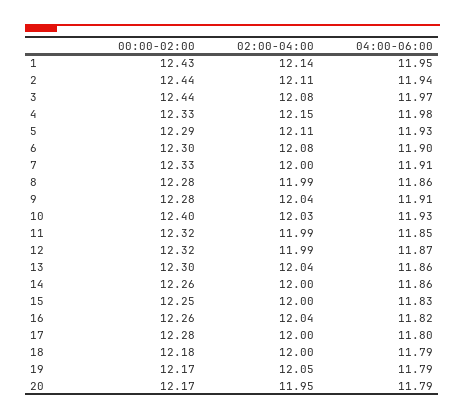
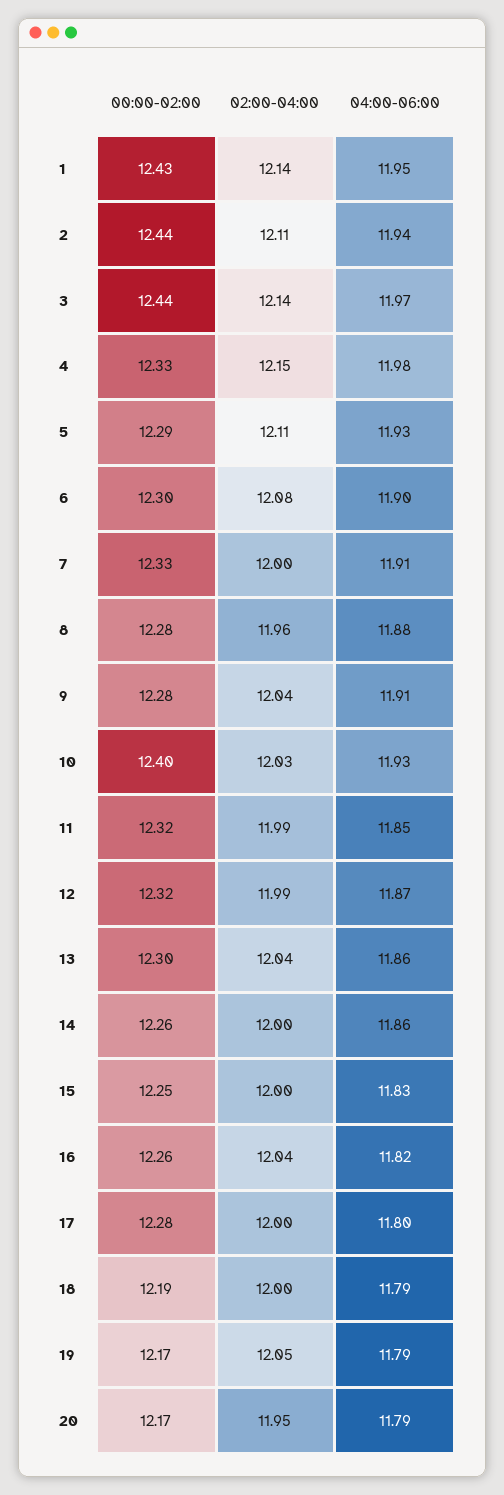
  {
    "00:00-02:00": {
      "1": 12.43,
      "2": 12.44,
      "3": 12.44,
      "4": 12.33,
      "5": 12.29,
      "6": 12.3,
      "7": 12.33,
      "8": 12.28,
      "9": 12.28,
      "10": 12.4,
      "11": 12.32,
      "12": 12.32,
      "13": 12.3,
      "14": 12.26,
      "15": 12.25,
      "16": 12.26,
      "17": 12.28,
-     "18": 12.18,
+     "18": 12.19,
      "19": 12.17,
      "20": 12.17
    },
    "02:00-04:00": {
      "1": 12.14,
      "2": 12.11,
-     "3": 12.08,
+     "3": 12.14,
      "4": 12.15,
      "5": 12.11,
      "6": 12.08,
      "7": 12,
-     "8": 11.99,
+     "8": 11.96,
      "9": 12.04,
      "10": 12.03,
      "11": 11.99,
      "12": 11.99,
      "13": 12.04,
      "14": 12,
      "15": 12,
      "16": 12.04,
      "17": 12,
      "18": 12,
      "19": 12.05,
      "20": 11.95
    },
    "04:00-06:00": {
      "1": 11.95,
      "2": 11.94,
      "3": 11.97,
      "4": 11.98,
      "5": 11.93,
      "6": 11.9,
      "7": 11.91,
-     "8": 11.86,
+     "8": 11.88,
      "9": 11.91,
      "10": 11.93,
      "11": 11.85,
      "12": 11.87,
      "13": 11.86,
      "14": 11.86,
      "15": 11.83,
      "16": 11.82,
      "17": 11.8,
      "18": 11.79,
      "19": 11.79,
      "20": 11.79
    }
  }

